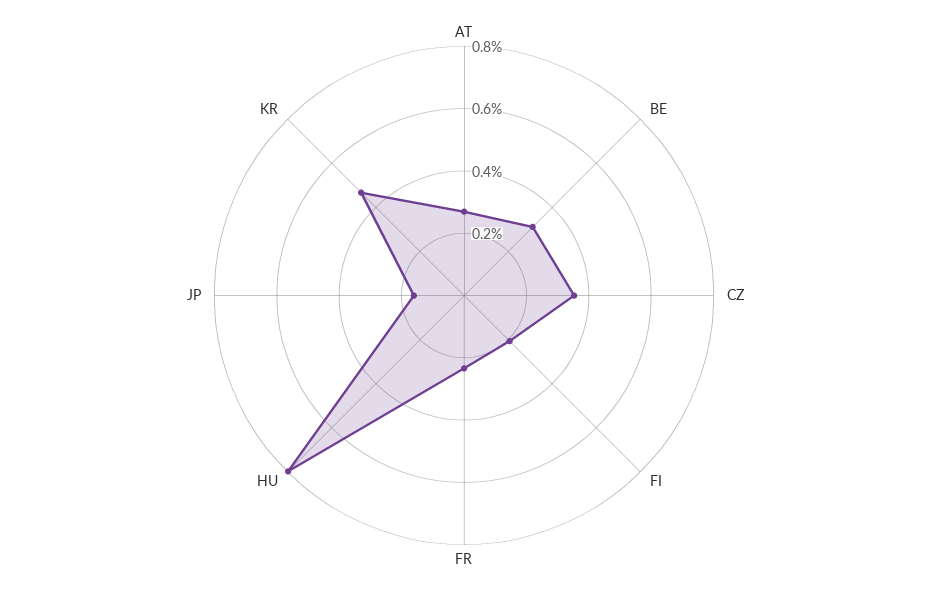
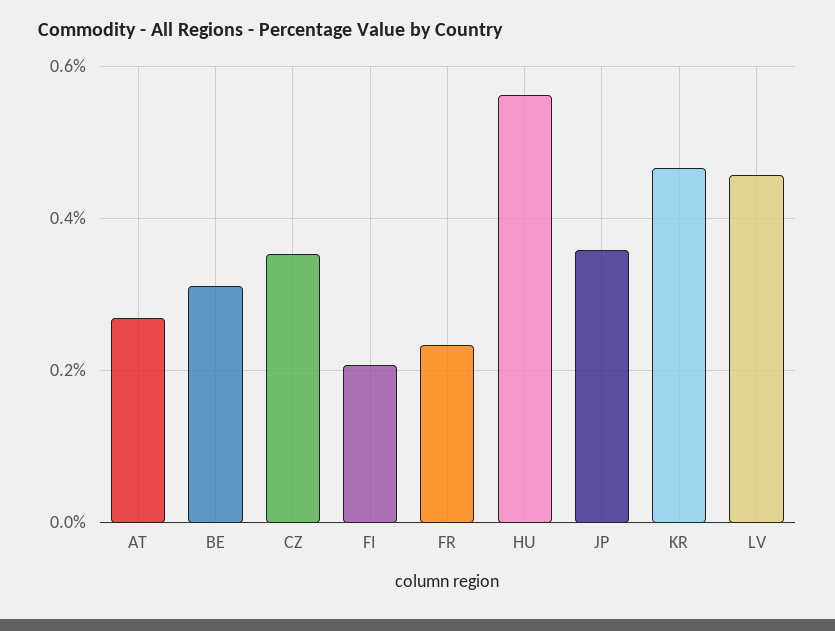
  {
    "AT": 0.26,
    "BE": 0.32,
    "CZ": 0.36,
    "FI": 0.2,
    "FR": 0.24,
-   "HU": 0.8,
+   "HU": 0.56,
-   "JP": 0.15,
+   "JP": 0.36,
-   "KR": 0.46
+   "KR": 0.46,
+   "LV": 0.46
  }

